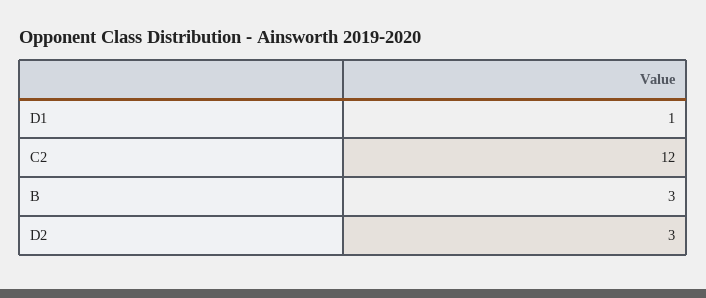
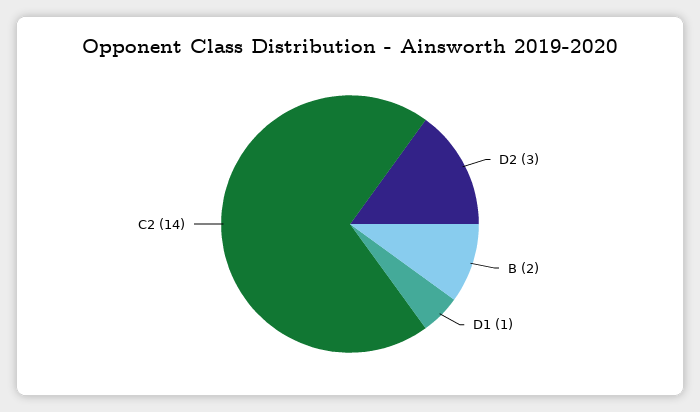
  {
    "D1": 1,
-   "C2": 12,
+   "C2": 14,
-   "B": 3,
+   "B": 2,
    "D2": 3
  }

